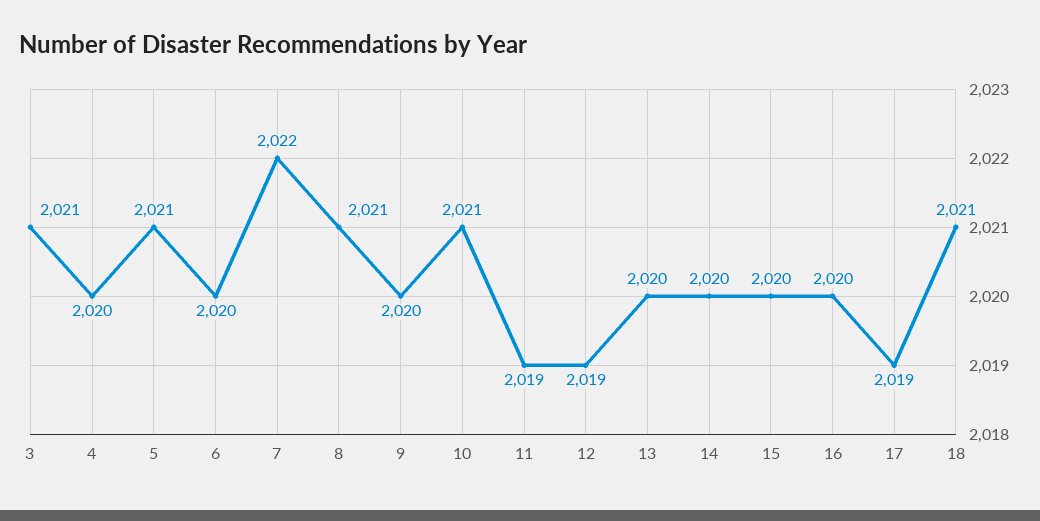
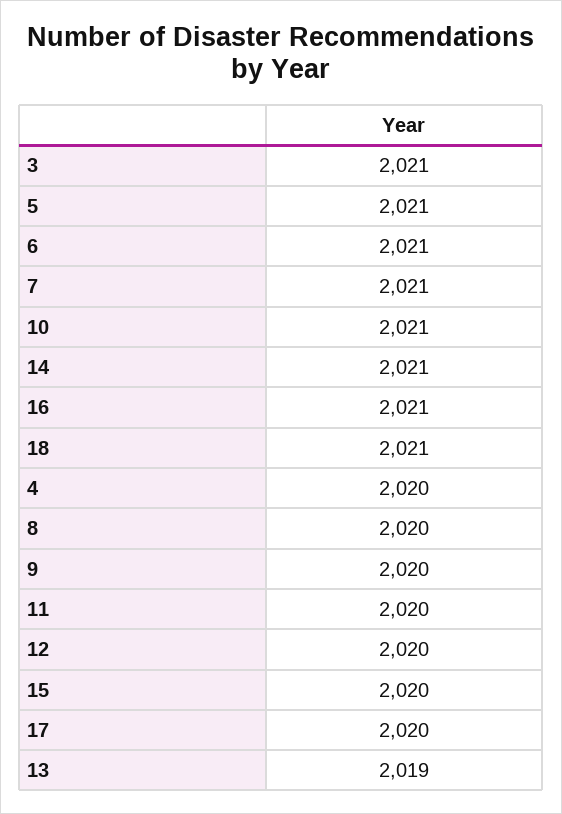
  {
    "3": 2021,
    "4": 2020,
    "5": 2021,
-   "6": 2020,
+   "6": 2021,
-   "7": 2022,
+   "7": 2021,
-   "8": 2021,
+   "8": 2020,
    "9": 2020,
    "10": 2021,
-   "11": 2019,
+   "11": 2020,
-   "12": 2019,
+   "12": 2020,
-   "13": 2020,
+   "13": 2019,
-   "14": 2020,
+   "14": 2021,
    "15": 2020,
-   "16": 2020,
+   "16": 2021,
-   "17": 2019,
+   "17": 2020,
    "18": 2021
  }

